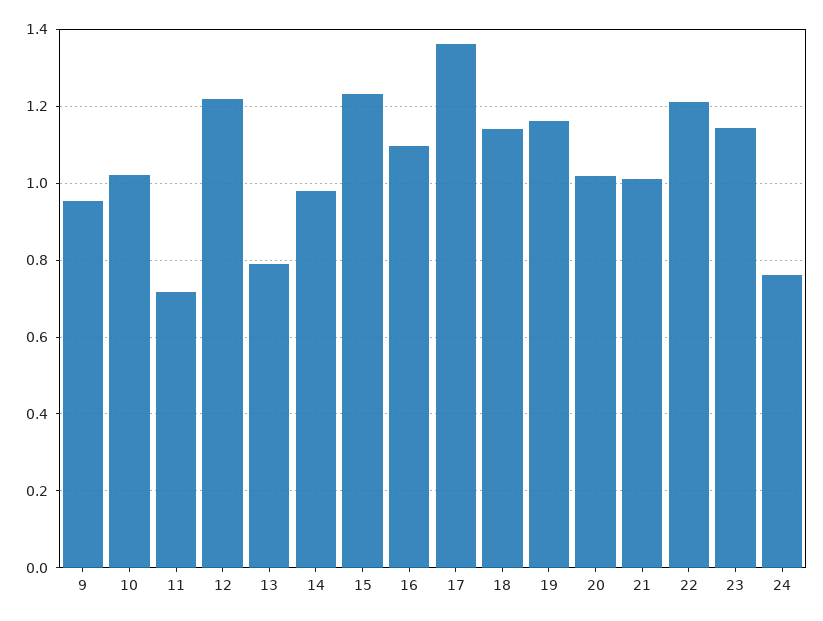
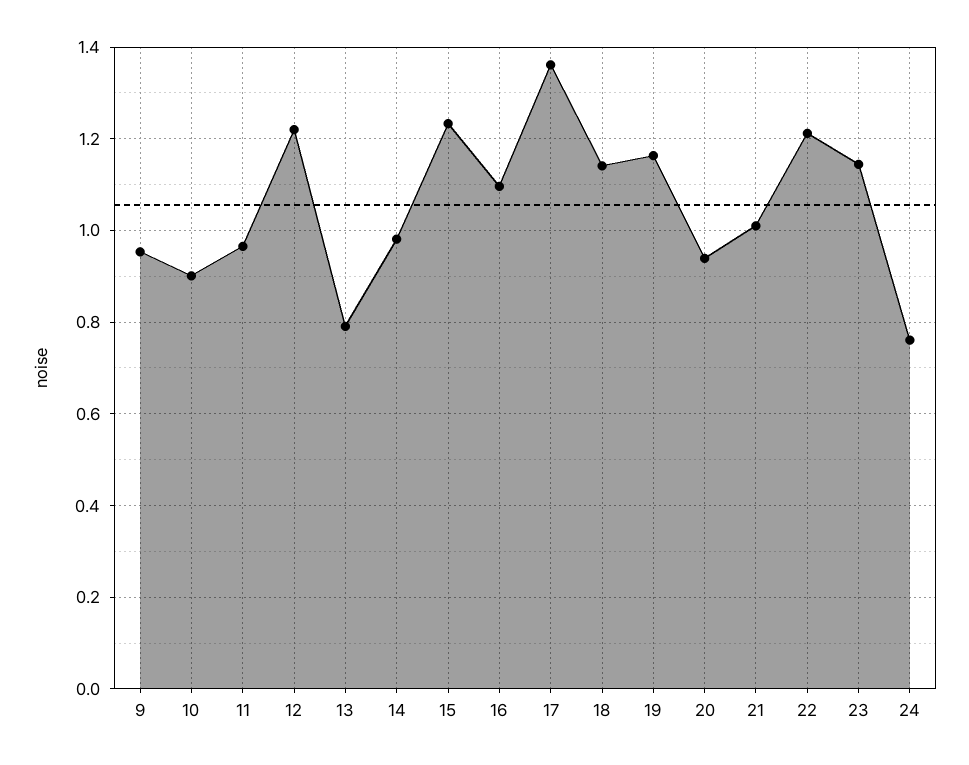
  {
    "9": 0.96,
-   "10": 1.02,
+   "10": 0.9,
-   "11": 0.72,
+   "11": 0.96,
    "12": 1.22,
    "13": 0.8,
    "14": 0.98,
    "15": 1.24,
    "16": 1.1,
    "17": 1.36,
    "18": 1.14,
    "19": 1.16,
-   "20": 1.02,
+   "20": 0.94,
    "21": 1.02,
    "22": 1.22,
    "23": 1.14,
    "24": 0.76
  }

